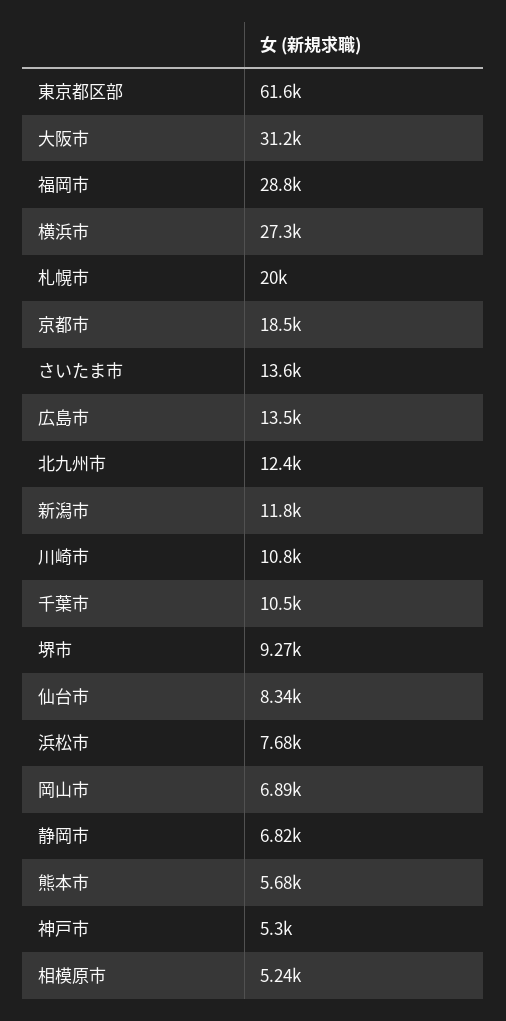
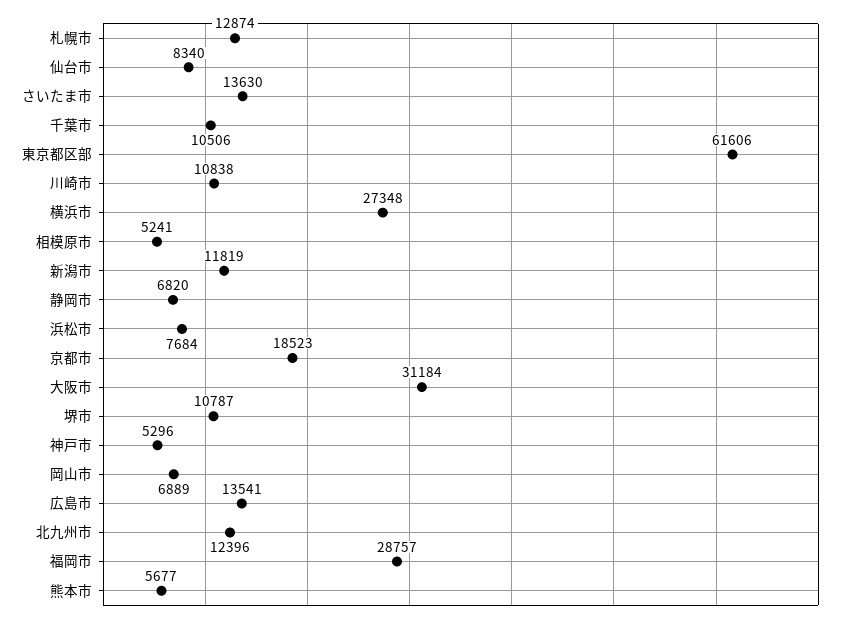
  {
    "東京都区部": 61606,
    "大阪市": 31184,
    "福岡市": 28757,
    "横浜市": 27348,
-   "札幌市": 20000,
+   "札幌市": 12874,
    "京都市": 18523,
    "さいたま市": 13630,
    "広島市": 13541,
    "北九州市": 12396,
    "新潟市": 11819,
    "川崎市": 10838,
    "千葉市": 10506,
-   "堺市": 9270,
+   "堺市": 10787,
    "仙台市": 8340,
    "浜松市": 7684,
    "岡山市": 6889,
    "静岡市": 6820,
    "熊本市": 5677,
    "神戸市": 5296,
    "相模原市": 5241
  }

